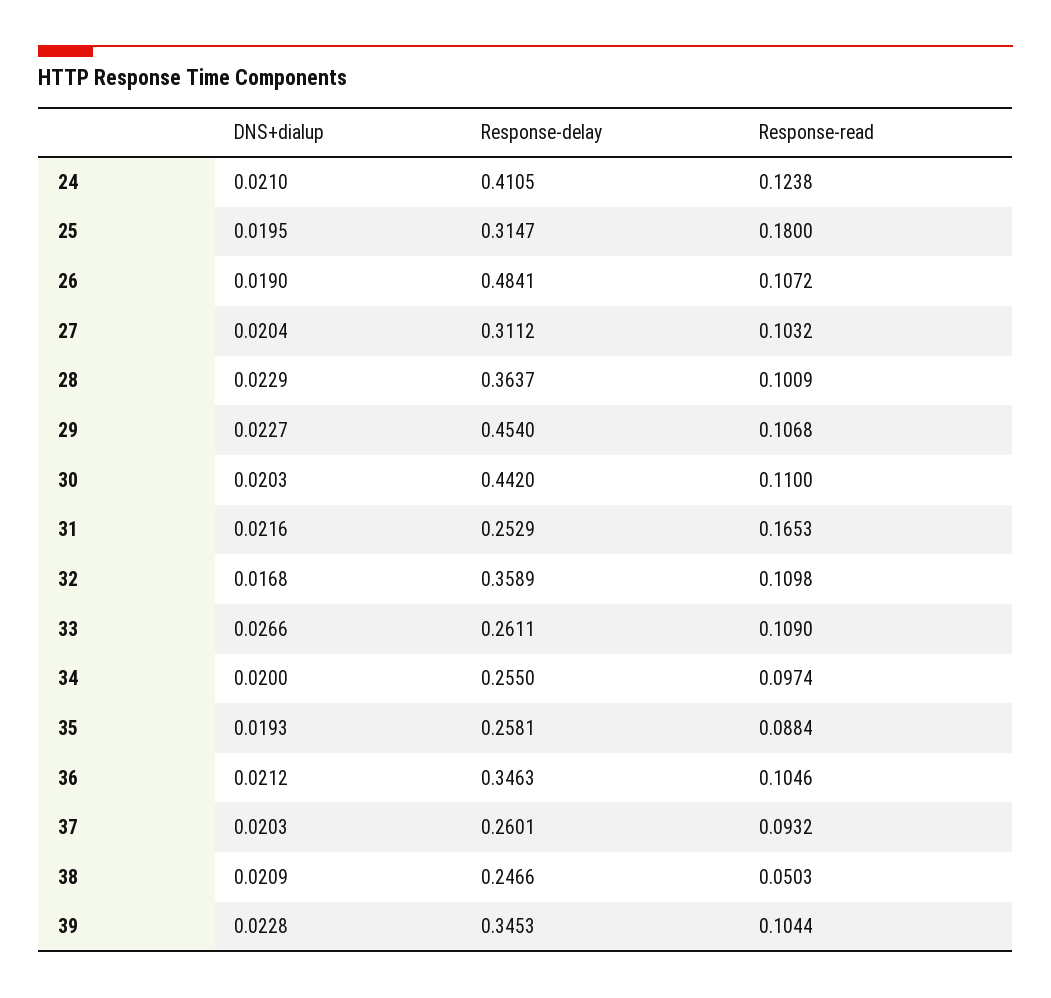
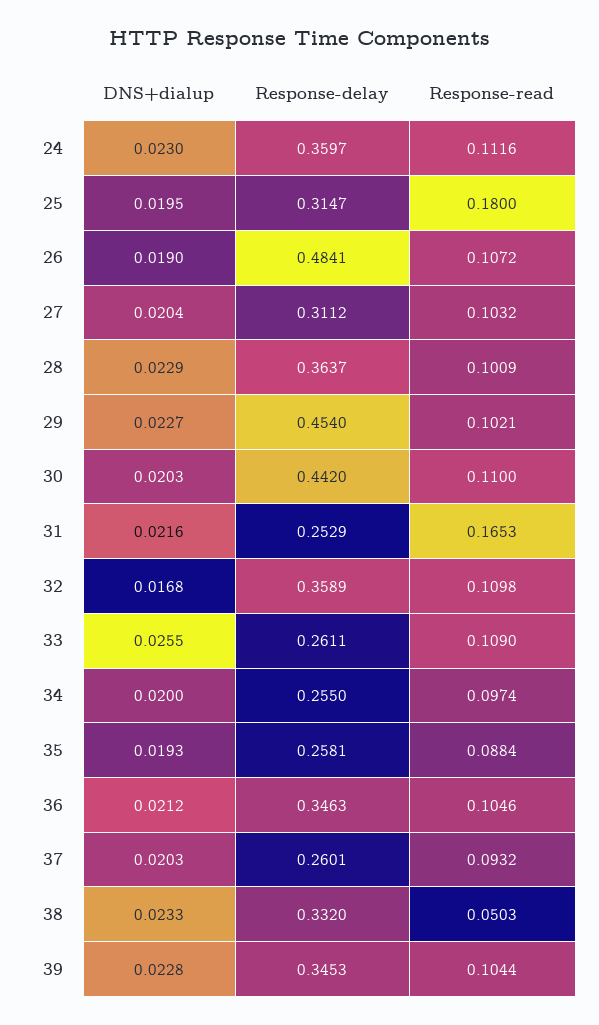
  {
    "DNS+dialup": {
-     "24": 0.021,
+     "24": 0.023,
      "25": 0.0195,
      "26": 0.019,
      "27": 0.0204,
      "28": 0.0229,
      "29": 0.0227,
      "30": 0.0203,
      "31": 0.0216,
      "32": 0.0168,
-     "33": 0.0266,
+     "33": 0.0255,
      "34": 0.02,
      "35": 0.0193,
      "36": 0.0212,
      "37": 0.0203,
-     "38": 0.0209,
+     "38": 0.0233,
      "39": 0.0228
    },
    "Response-delay": {
-     "24": 0.4105,
+     "24": 0.3597,
      "25": 0.3147,
      "26": 0.4841,
      "27": 0.3112,
      "28": 0.3637,
      "29": 0.454,
      "30": 0.442,
      "31": 0.2529,
      "32": 0.3589,
      "33": 0.2611,
      "34": 0.255,
      "35": 0.2581,
      "36": 0.3463,
      "37": 0.2601,
-     "38": 0.2466,
+     "38": 0.332,
      "39": 0.3453
    },
    "Response-read": {
-     "24": 0.1238,
+     "24": 0.1116,
      "25": 0.18,
      "26": 0.1072,
      "27": 0.1032,
      "28": 0.1009,
-     "29": 0.1068,
+     "29": 0.1021,
      "30": 0.11,
      "31": 0.1653,
      "32": 0.1098,
      "33": 0.109,
      "34": 0.0974,
      "35": 0.0884,
      "36": 0.1046,
      "37": 0.0932,
      "38": 0.0503,
      "39": 0.1044
    }
  }

